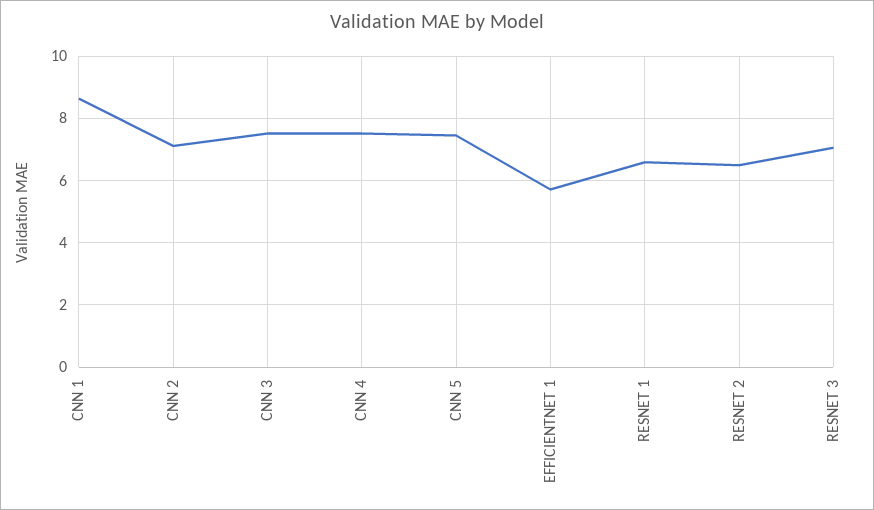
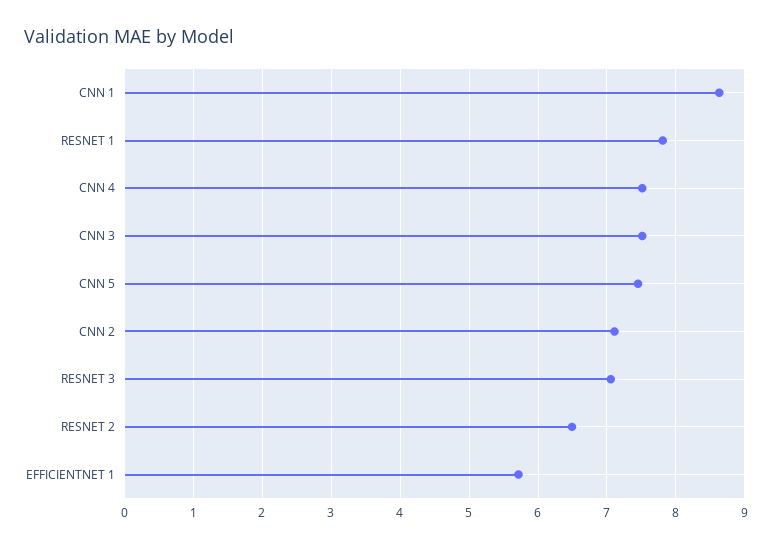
  {
    "CNN 1": 8.6,
    "CNN 2": 7.1,
    "CNN 3": 7.5,
    "CNN 4": 7.5,
    "CNN 5": 7.5,
    "EFFICIENTNET 1": 5.7,
-   "RESNET 1": 6.6,
+   "RESNET 1": 7.8,
    "RESNET 2": 6.5,
    "RESNET 3": 7.1
  }

